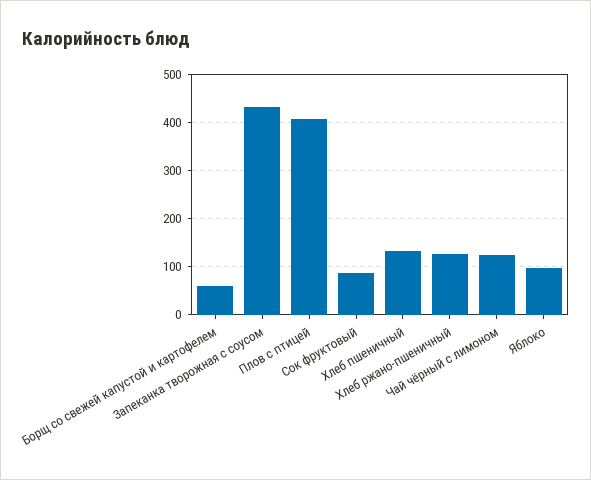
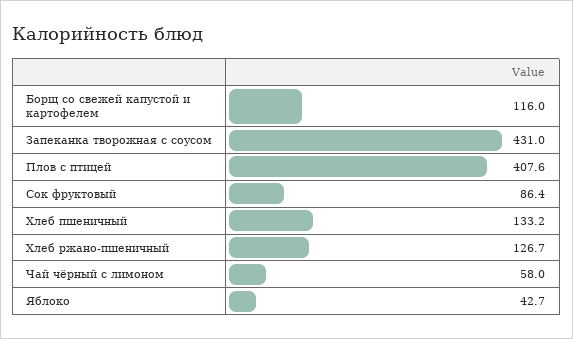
  {
-   "Борщ со свежей капустой и картофелем": 60,
+   "Борщ со свежей капустой и картофелем": 116,
    "Запеканка творожная с соусом": 431,
    "Плов с птицей": 407.6,
    "Сок фруктовый": 86.4,
    "Хлеб пшеничный": 133.2,
    "Хлеб ржано-пшеничный": 126.7,
-   "Чай чёрный с лимоном": 120,
+   "Чай чёрный с лимоном": 58,
-   "Яблоко": 100
+   "Яблоко": 42.7
  }

